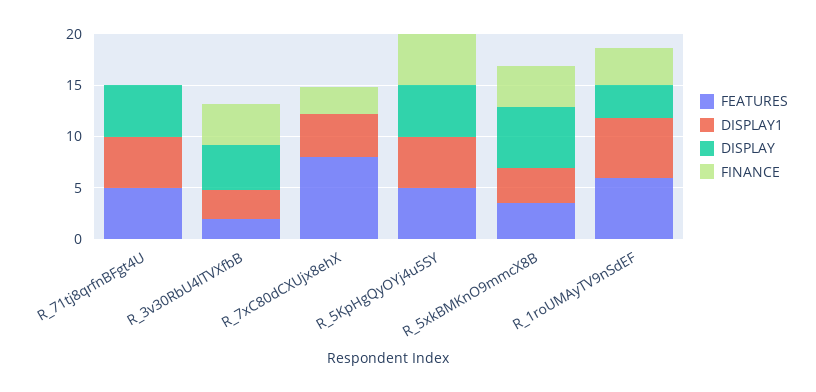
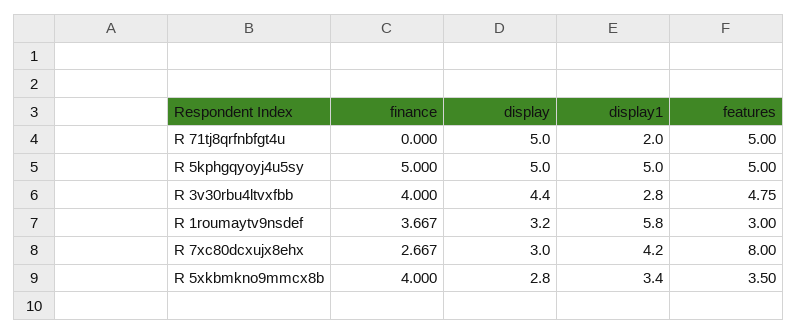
  {
    "FEATURES": {
      "R_71tj8qrfnBFgt4U": 5,
-     "R_3v30RbU4lTVXfbB": 2,
+     "R_3v30RbU4lTVXfbB": 4.75,
      "R_7xC80dCXUjx8ehX": 8,
      "R_5KpHgQyOYj4u5SY": 5,
      "R_5xkBMKnO9mmcX8B": 3.5,
-     "R_1roUMAyTV9nSdEF": 6
+     "R_1roUMAyTV9nSdEF": 3
    },
    "DISPLAY1": {
-     "R_71tj8qrfnBFgt4U": 5,
+     "R_71tj8qrfnBFgt4U": 2,
      "R_3v30RbU4lTVXfbB": 2.8,
      "R_7xC80dCXUjx8ehX": 4.2,
      "R_5KpHgQyOYj4u5SY": 5,
      "R_5xkBMKnO9mmcX8B": 3.4,
      "R_1roUMAyTV9nSdEF": 5.8
    },
    "DISPLAY": {
      "R_71tj8qrfnBFgt4U": 5,
      "R_3v30RbU4lTVXfbB": 4.4,
-     "R_7xC80dCXUjx8ehX": 0,
+     "R_7xC80dCXUjx8ehX": 3,
      "R_5KpHgQyOYj4u5SY": 5,
-     "R_5xkBMKnO9mmcX8B": 6,
+     "R_5xkBMKnO9mmcX8B": 2.8,
      "R_1roUMAyTV9nSdEF": 3.2
    },
    "FINANCE": {
      "R_71tj8qrfnBFgt4U": 0,
      "R_3v30RbU4lTVXfbB": 4,
      "R_7xC80dCXUjx8ehX": 2.667,
      "R_5KpHgQyOYj4u5SY": 5,
      "R_5xkBMKnO9mmcX8B": 4,
      "R_1roUMAyTV9nSdEF": 3.667
    }
  }

